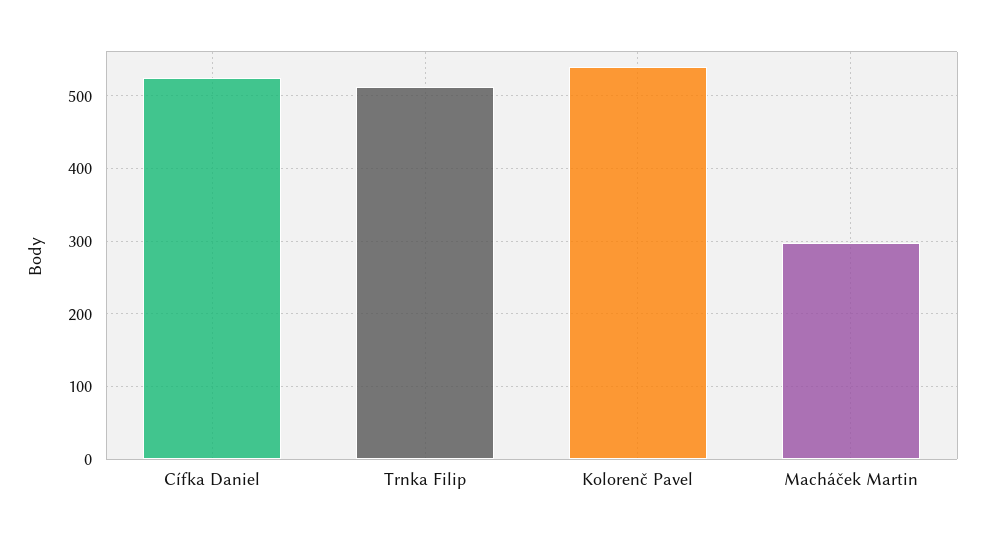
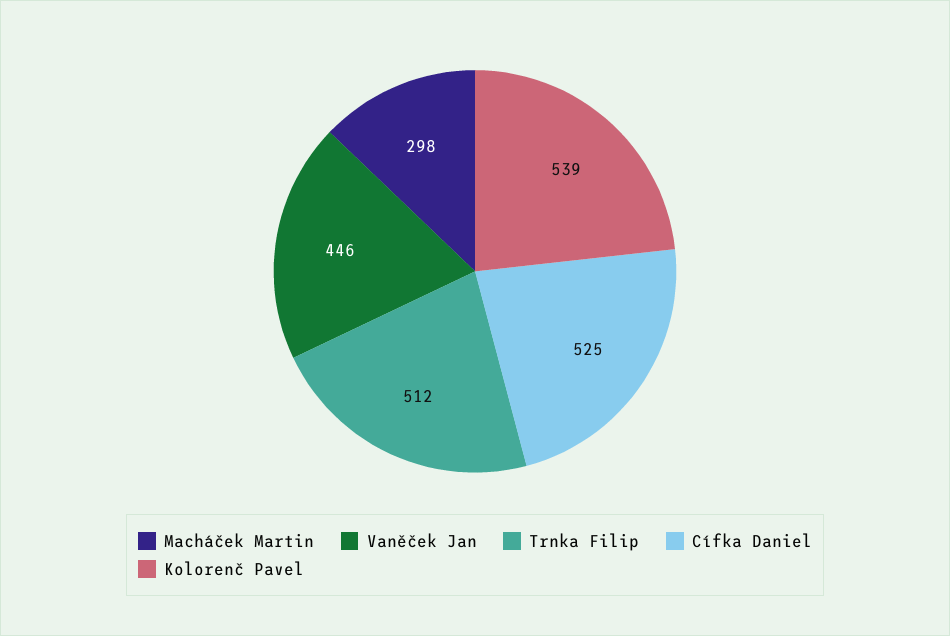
  {
    "Cífka Daniel": 525,
    "Trnka Filip": 512,
    "Kolorenč Pavel": 539,
-   "Macháček Martin": 298
+   "Macháček Martin": 298,
+   "Vaněček Jan": 446
  }

